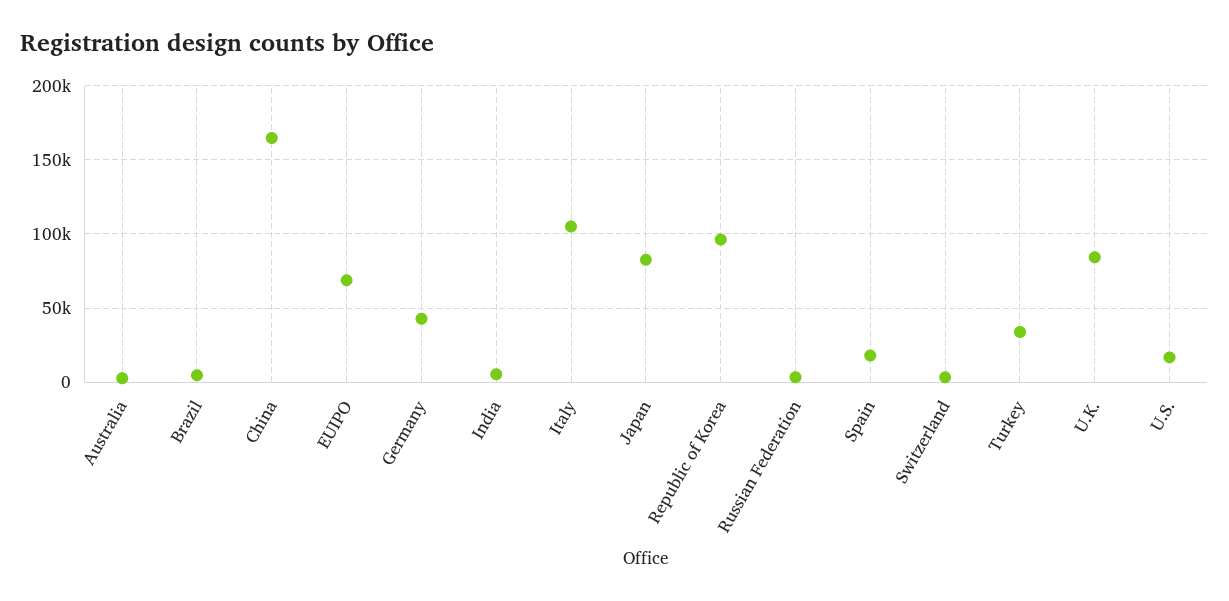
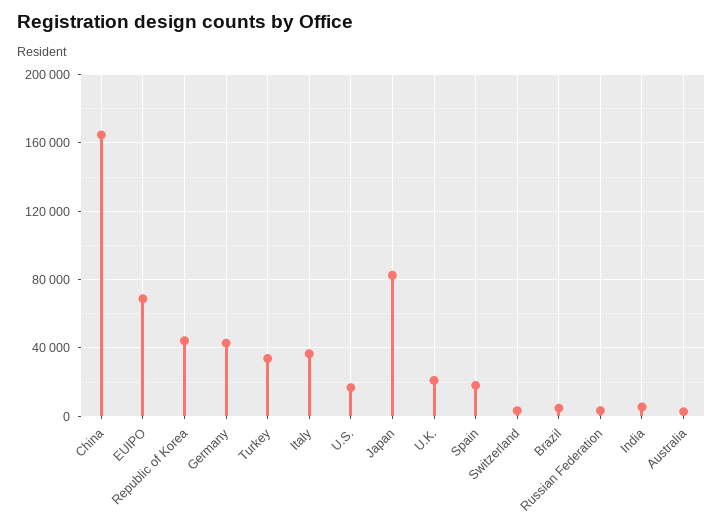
  {
    "Australia": 5000,
    "Brazil": 5000,
    "China": 165000,
    "EUIPO": 70000,
    "Germany": 45000,
    "India": 5000,
-   "Italy": 105000,
+   "Italy": 35000,
    "Japan": 85000,
-   "Republic of Korea": 95000,
+   "Republic of Korea": 45000,
    "Russian Federation": 5000,
    "Spain": 20000,
    "Switzerland": 5000,
    "Turkey": 35000,
-   "U.K.": 85000,
+   "U.K.": 20000,
    "U.S.": 15000
  }

